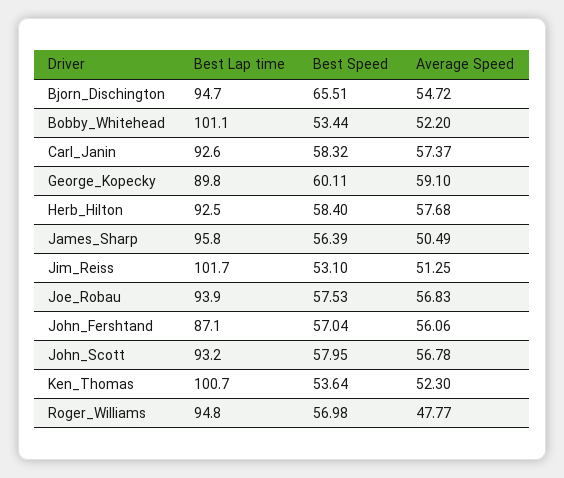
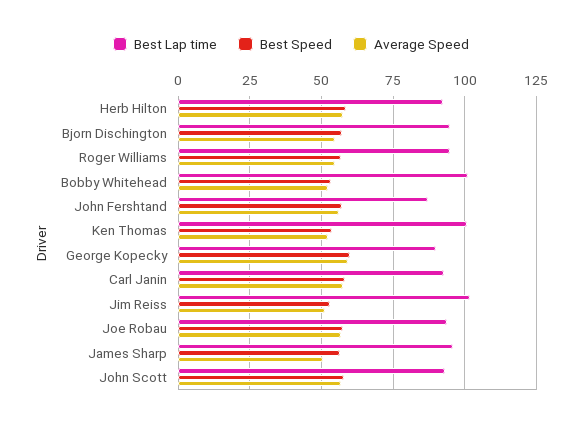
  {
    "Best Lap time": {
      "Bjorn_Dischington": 94.7,
      "Bobby_Whitehead": 101.1,
      "Carl_Janin": 92.6,
      "George_Kopecky": 89.8,
      "Herb_Hilton": 92.5,
      "James_Sharp": 95.8,
      "Jim_Reiss": 101.7,
      "Joe_Robau": 93.9,
      "John_Fershtand": 87.1,
      "John_Scott": 93.2,
      "Ken_Thomas": 100.7,
      "Roger_Williams": 94.8
    },
    "Best Speed": {
-     "Bjorn_Dischington": 65.51,
+     "Bjorn_Dischington": 57.5,
      "Bobby_Whitehead": 53.44,
      "Carl_Janin": 58.32,
      "George_Kopecky": 60.11,
      "Herb_Hilton": 58.4,
      "James_Sharp": 56.39,
      "Jim_Reiss": 53.1,
      "Joe_Robau": 57.53,
      "John_Fershtand": 57.04,
      "John_Scott": 57.95,
      "Ken_Thomas": 53.64,
      "Roger_Williams": 56.98
    },
    "Average Speed": {
      "Bjorn_Dischington": 54.72,
      "Bobby_Whitehead": 52.2,
      "Carl_Janin": 57.37,
      "George_Kopecky": 59.1,
      "Herb_Hilton": 57.68,
      "James_Sharp": 50.49,
      "Jim_Reiss": 51.25,
      "Joe_Robau": 56.83,
      "John_Fershtand": 56.06,
      "John_Scott": 56.78,
      "Ken_Thomas": 52.3,
-     "Roger_Williams": 47.77
+     "Roger_Williams": 55
    }
  }

